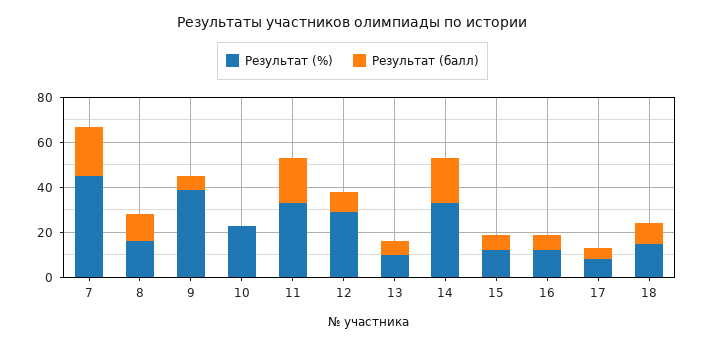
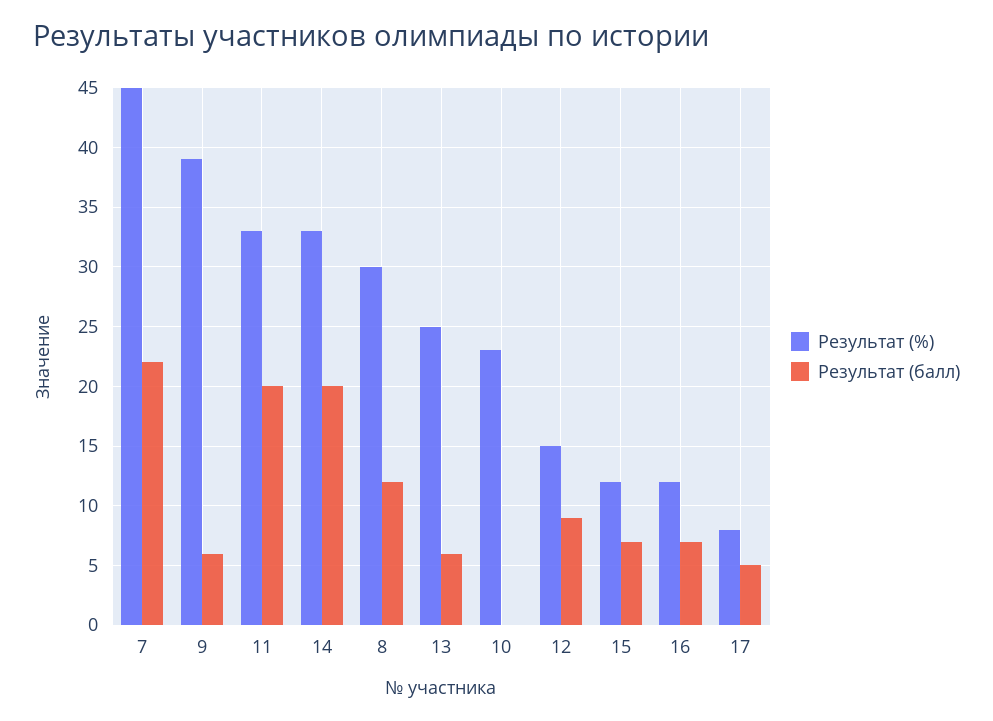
  {
    "Результат (%)": {
      "7": 45,
-     "8": 15,
+     "8": 30,
      "9": 39,
      "10": 23,
      "11": 33,
-     "12": 30,
+     "12": 15,
-     "13": 10,
+     "13": 25,
      "14": 33,
      "15": 12,
      "16": 12,
-     "17": 8,
+     "17": 8
-     "18": 15
    },
    "Результат (балл)": {
      "7": 22,
      "8": 12,
      "9": 6,
      "10": 0,
      "11": 20,
      "12": 9,
      "13": 6,
      "14": 20,
      "15": 7,
      "16": 7,
-     "17": 5,
+     "17": 5
-     "18": 10
    }
  }

